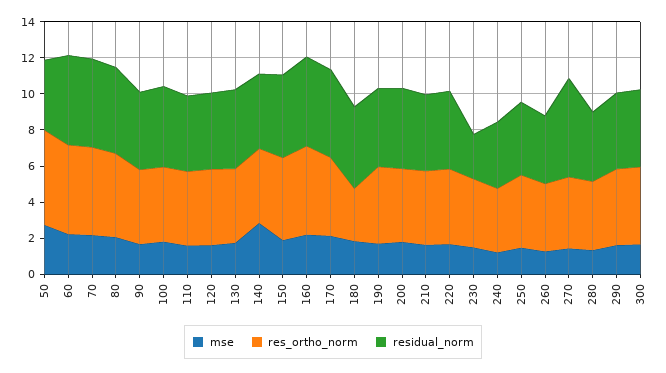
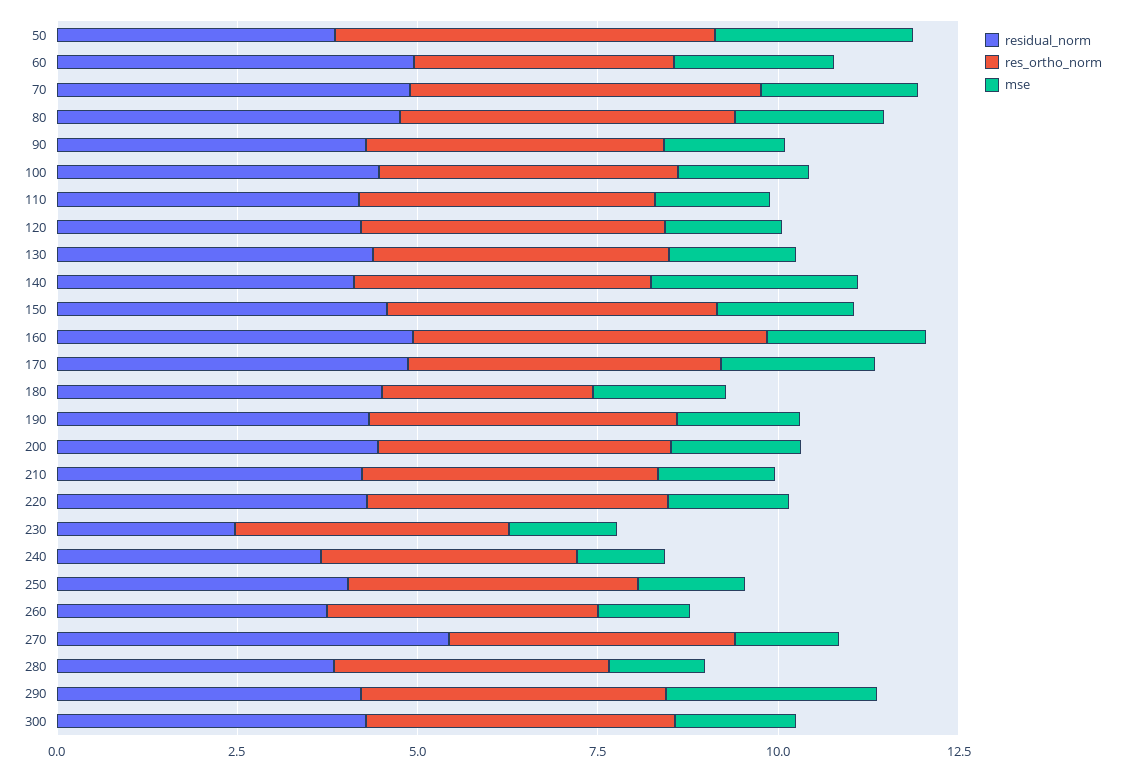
  {
    "mse": {
      "50": 3,
      "60": 2,
      "70": 2,
      "80": 2,
      "90": 1.5,
      "100": 2,
      "110": 1.5,
      "120": 1.5,
      "130": 2,
      "140": 3,
      "150": 2,
      "160": 2,
      "170": 2,
      "180": 2,
      "190": 1.5,
      "200": 2,
      "210": 1.5,
      "220": 1.5,
      "230": 1.5,
      "240": 1,
      "250": 1.5,
      "260": 1.5,
      "270": 1.5,
      "280": 1.5,
-     "290": 1.5,
+     "290": 3,
      "300": 1.5
    },
    "res_ortho_norm": {
      "50": 5.5,
-     "60": 5,
+     "60": 3.5,
      "70": 5,
      "80": 4.5,
      "90": 4,
      "100": 4,
      "110": 4,
      "120": 4,
      "130": 4,
      "140": 4,
      "150": 4.5,
      "160": 5,
      "170": 4.5,
      "180": 3,
      "190": 4.5,
      "200": 4,
      "210": 4,
      "220": 4,
      "230": 4,
      "240": 3.5,
      "250": 4,
      "260": 4,
      "270": 4,
      "280": 4,
      "290": 4,
      "300": 4.5
    },
    "residual_norm": {
      "50": 4,
      "60": 5,
      "70": 5,
      "80": 5,
      "90": 4.5,
      "100": 4.5,
      "110": 4,
      "120": 4,
      "130": 4.5,
      "140": 4,
      "150": 4.5,
      "160": 5,
      "170": 5,
      "180": 4.5,
      "190": 4.5,
      "200": 4.5,
      "210": 4,
      "220": 4.5,
      "230": 2.5,
      "240": 3.5,
      "250": 4,
      "260": 4,
      "270": 5.5,
      "280": 4,
      "290": 4,
      "300": 4.5
    }
  }

